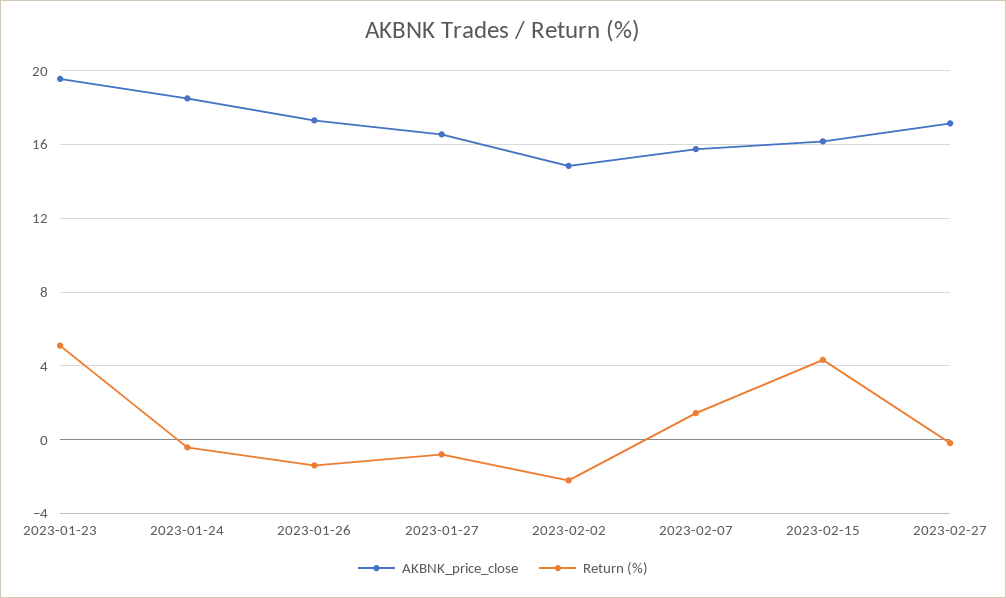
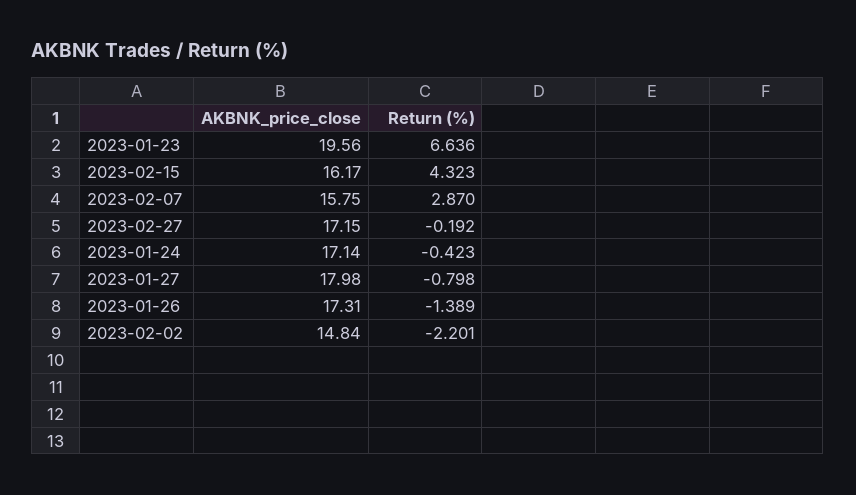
  {
    "AKBNK_price_close": {
      "2023-01-23": 19.56,
-     "2023-01-24": 18.5,
+     "2023-01-24": 17.14,
      "2023-01-26": 17.31,
-     "2023-01-27": 16.5,
+     "2023-01-27": 17.98,
      "2023-02-02": 14.84,
      "2023-02-07": 15.75,
      "2023-02-15": 16.17,
      "2023-02-27": 17.15
    },
    "Return (%)": {
-     "2023-01-23": 5,
+     "2023-01-23": 6.636,
      "2023-01-24": -0.423,
      "2023-01-26": -1.389,
      "2023-01-27": -0.798,
      "2023-02-02": -2.201,
-     "2023-02-07": 1.5,
+     "2023-02-07": 2.87,
      "2023-02-15": 4.323,
      "2023-02-27": -0.192
    }
  }

